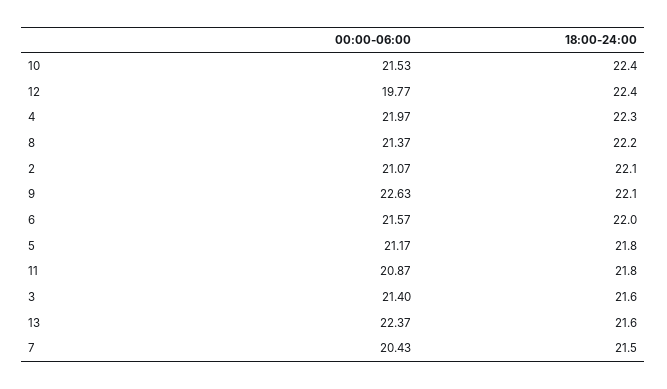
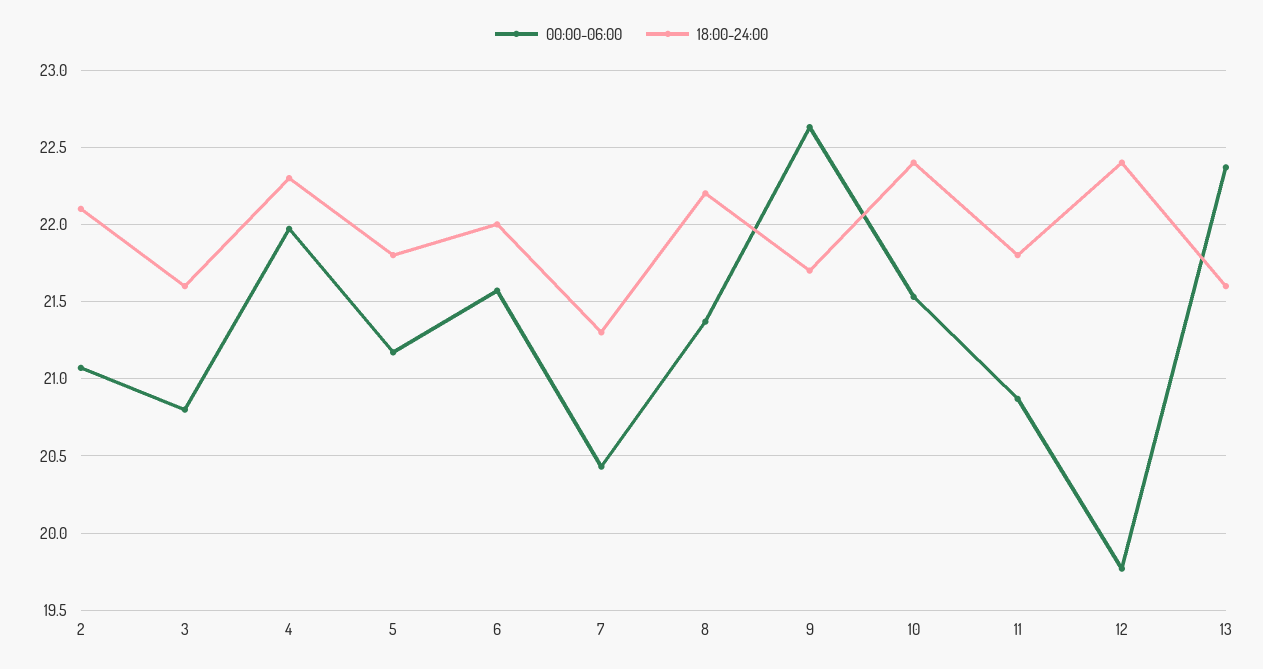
  {
    "00:00-06:00": {
      "10": 21.53,
      "12": 19.77,
      "4": 21.97,
      "8": 21.37,
      "2": 21.07,
      "9": 22.63,
      "6": 21.57,
      "5": 21.17,
      "11": 20.87,
-     "3": 21.4,
+     "3": 20.8,
      "13": 22.37,
      "7": 20.43
    },
    "18:00-24:00": {
      "10": 22.4,
      "12": 22.4,
      "4": 22.3,
      "8": 22.2,
      "2": 22.1,
-     "9": 22.1,
+     "9": 21.7,
      "6": 22,
      "5": 21.8,
      "11": 21.8,
      "3": 21.6,
      "13": 21.6,
-     "7": 21.5
+     "7": 21.3
    }
  }

